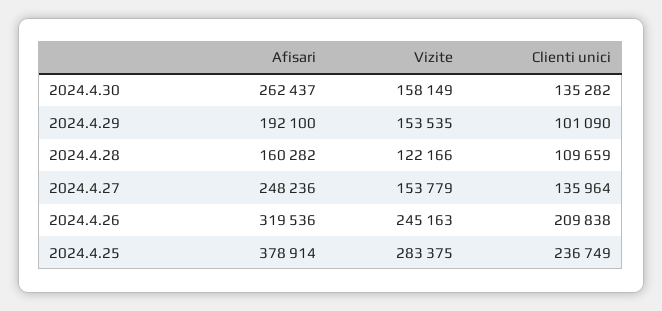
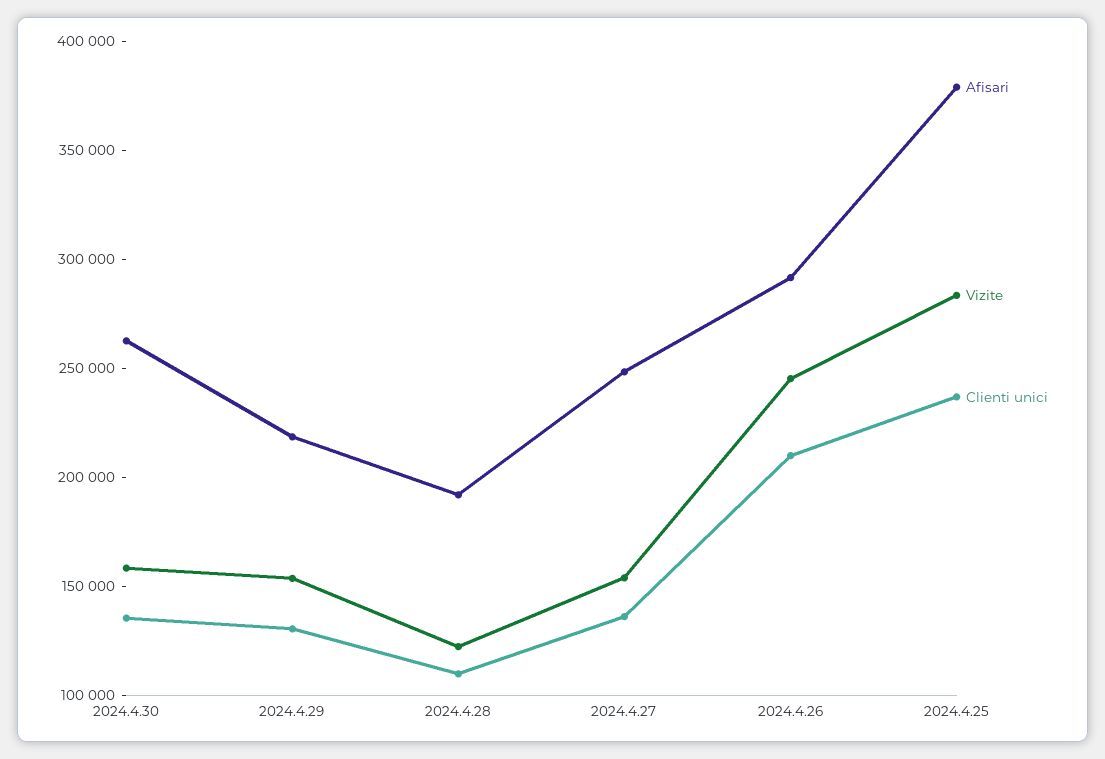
  {
    "Afisari": {
      "2024.4.30": 262437,
-     "2024.4.29": 192100,
+     "2024.4.29": 220000,
-     "2024.4.28": 160282,
+     "2024.4.28": 190000,
      "2024.4.27": 248236,
-     "2024.4.26": 319536,
+     "2024.4.26": 290000,
      "2024.4.25": 378914
    },
    "Vizite": {
      "2024.4.30": 158149,
      "2024.4.29": 153535,
      "2024.4.28": 122166,
      "2024.4.27": 153779,
      "2024.4.26": 245163,
      "2024.4.25": 283375
    },
    "Clienti unici": {
      "2024.4.30": 135282,
-     "2024.4.29": 101090,
+     "2024.4.29": 130000,
      "2024.4.28": 109659,
      "2024.4.27": 135964,
      "2024.4.26": 209838,
      "2024.4.25": 236749
    }
  }

